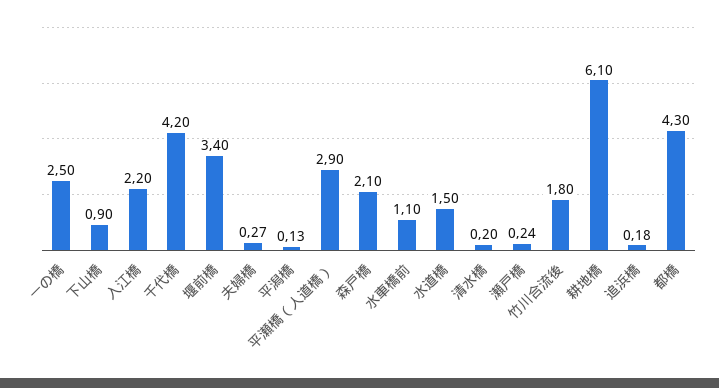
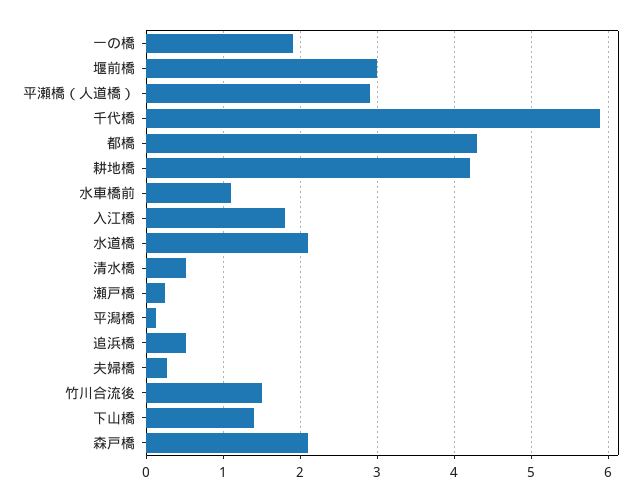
  {
-   "一の橋": 2.5,
+   "一の橋": 1.9,
-   "下山橋": 0.9,
+   "下山橋": 1.4,
-   "入江橋": 2.2,
+   "入江橋": 1.8,
-   "千代橋": 4.2,
+   "千代橋": 5.9,
-   "堰前橋": 3.4,
+   "堰前橋": 3,
    "夫婦橋": 0.27,
    "平潟橋": 0.13,
    "平瀬橋（人道橋）": 2.9,
    "森戸橋": 2.1,
    "水車橋前": 1.1,
-   "水道橋": 1.5,
+   "水道橋": 2.1,
-   "清水橋": 0.2,
+   "清水橋": 0.5,
    "瀬戸橋": 0.24,
-   "竹川合流後": 1.8,
+   "竹川合流後": 1.5,
-   "耕地橋": 6.1,
+   "耕地橋": 4.2,
-   "追浜橋": 0.18,
+   "追浜橋": 0.5,
    "都橋": 4.3
  }

